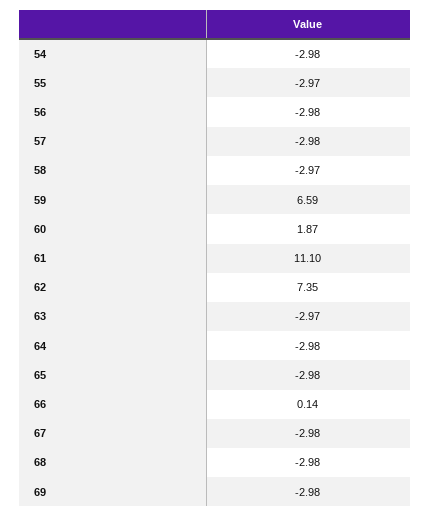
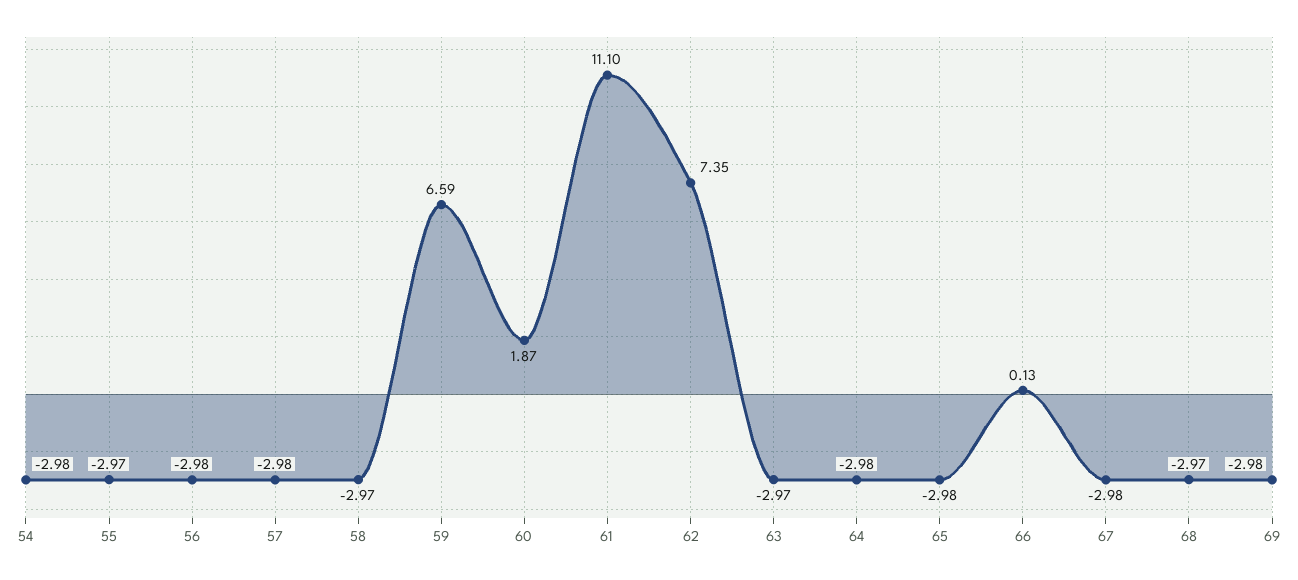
  {
    "54": -2.98,
    "55": -2.97,
    "56": -2.98,
    "57": -2.98,
    "58": -2.97,
    "59": 6.59,
    "60": 1.87,
    "61": 11.1,
    "62": 7.35,
    "63": -2.97,
    "64": -2.98,
    "65": -2.98,
-   "66": 0.14,
+   "66": 0.13,
    "67": -2.98,
-   "68": -2.98,
+   "68": -2.97,
    "69": -2.98
  }

